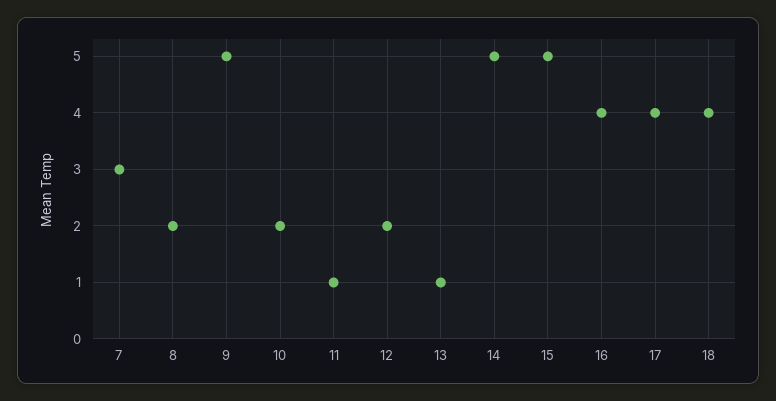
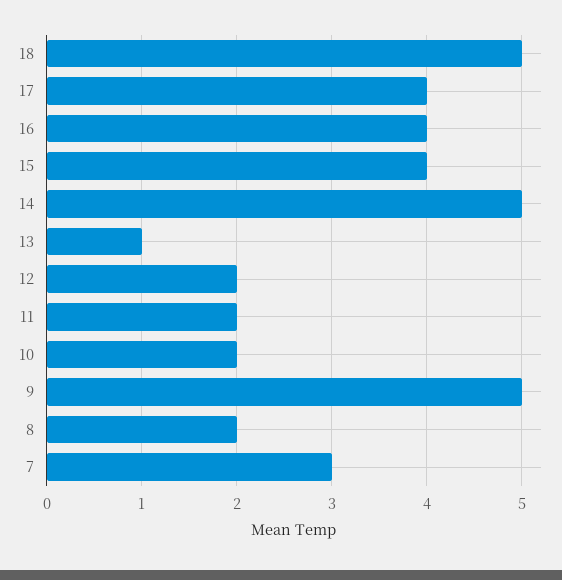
  {
    "7": 3,
    "8": 2,
    "9": 5,
    "10": 2,
-   "11": 1,
+   "11": 2,
    "12": 2,
    "13": 1,
    "14": 5,
-   "15": 5,
+   "15": 4,
    "16": 4,
    "17": 4,
-   "18": 4
+   "18": 5
  }

